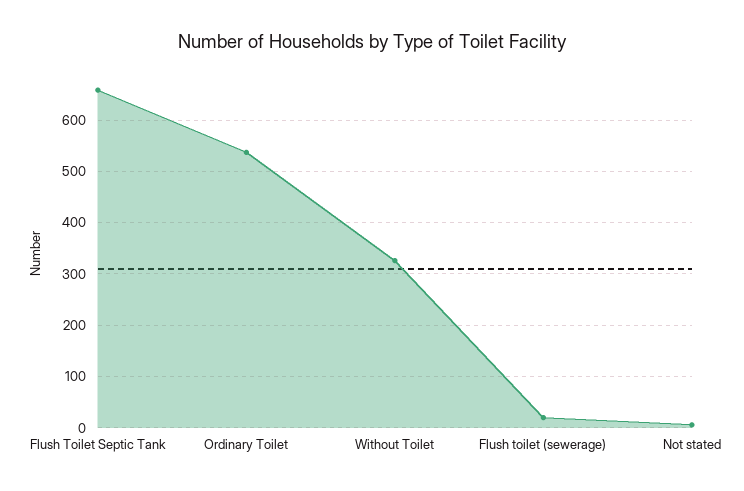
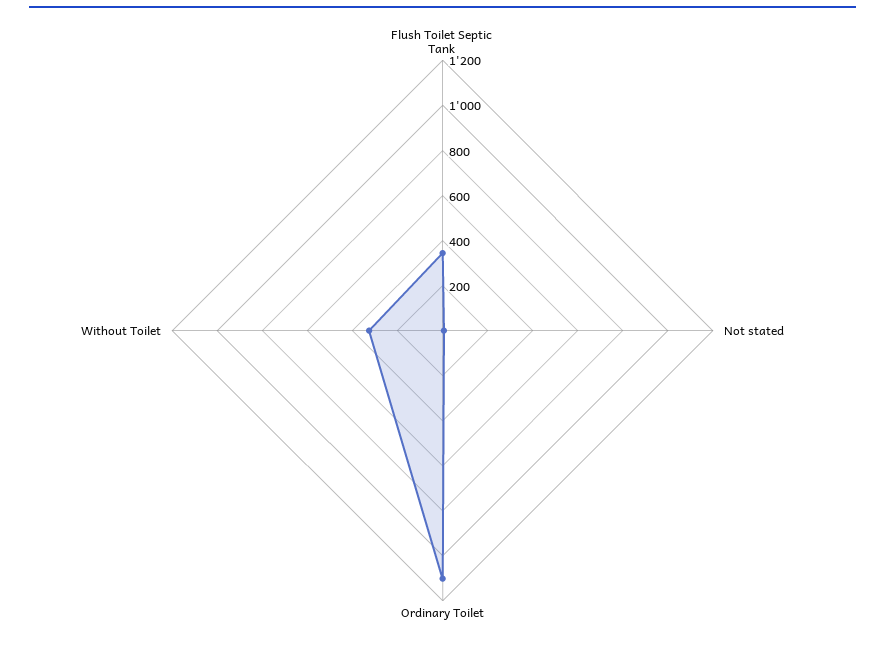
  {
-   "Flush Toilet Septic Tank": 660,
+   "Flush Toilet Septic Tank": 350,
-   "Ordinary Toilet": 540,
+   "Ordinary Toilet": 1100,
    "Without Toilet": 320,
-   "Flush toilet (sewerage)": 20,
    "Not stated": 0
  }

